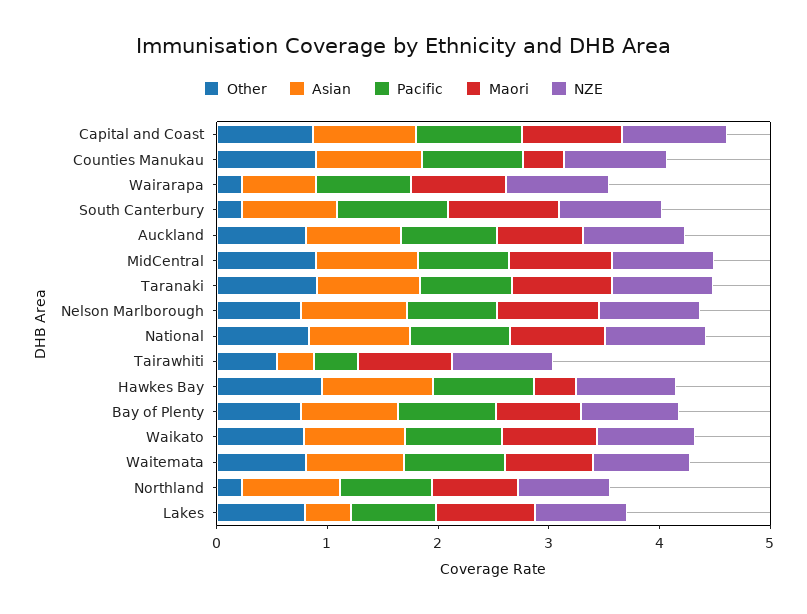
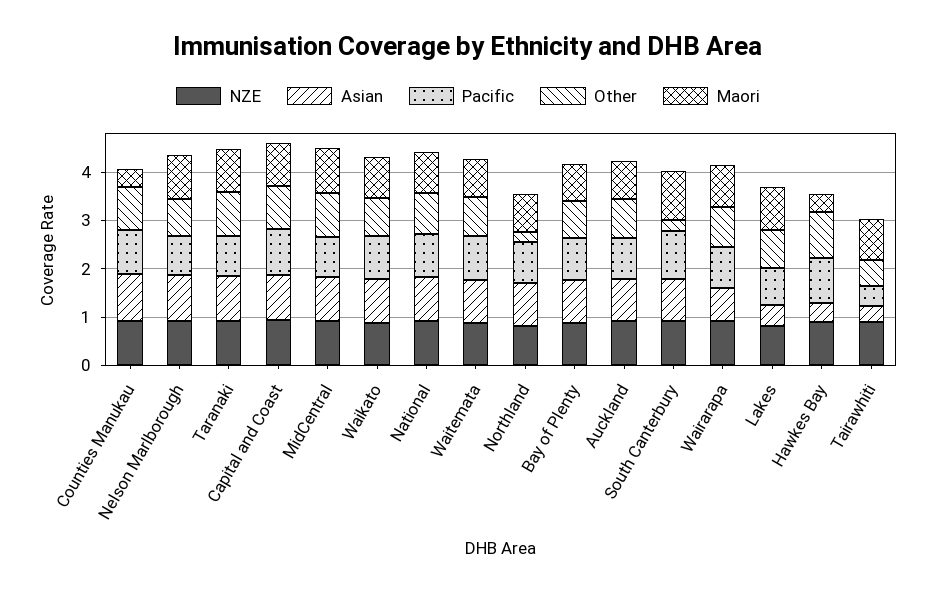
  {
    "Other": {
      "Capital and Coast": 0.8,
      "Counties Manukau": 0.8,
-     "Wairarapa": 0.2,
+     "Wairarapa": 0.8,
      "South Canterbury": 0.2,
      "Auckland": 0.8,
      "MidCentral": 1,
      "Taranaki": 1,
      "Nelson Marlborough": 0.8,
      "National": 0.8,
      "Tairawhiti": 0.6,
      "Hawkes Bay": 1,
      "Bay of Plenty": 0.8,
      "Waikato": 0.8,
      "Waitemata": 0.8,
      "Northland": 0.2,
      "Lakes": 0.8
    },
    "Asian": {
      "Capital and Coast": 1,
      "Counties Manukau": 1,
      "Wairarapa": 0.6,
      "South Canterbury": 0.8,
      "Auckland": 0.8,
      "MidCentral": 1,
      "Taranaki": 1,
      "Nelson Marlborough": 1,
      "National": 1,
      "Tairawhiti": 0.4,
-     "Hawkes Bay": 1,
+     "Hawkes Bay": 0.4,
      "Bay of Plenty": 0.8,
      "Waikato": 1,
      "Waitemata": 0.8,
      "Northland": 0.8,
      "Lakes": 0.4
    },
    "Pacific": {
      "Capital and Coast": 1,
      "Counties Manukau": 1,
      "Wairarapa": 0.8,
      "South Canterbury": 1,
      "Auckland": 0.8,
      "MidCentral": 0.8,
      "Taranaki": 0.8,
      "Nelson Marlborough": 0.8,
      "National": 1,
      "Tairawhiti": 0.4,
      "Hawkes Bay": 1,
      "Bay of Plenty": 0.8,
      "Waikato": 0.8,
      "Waitemata": 1,
      "Northland": 0.8,
      "Lakes": 0.8
    },
    "Maori": {
      "Capital and Coast": 1,
      "Counties Manukau": 0.4,
      "Wairarapa": 0.8,
      "South Canterbury": 1,
      "Auckland": 0.8,
      "MidCentral": 1,
      "Taranaki": 0.8,
      "Nelson Marlborough": 1,
      "National": 0.8,
      "Tairawhiti": 0.8,
      "Hawkes Bay": 0.4,
      "Bay of Plenty": 0.8,
      "Waikato": 0.8,
      "Waitemata": 0.8,
      "Northland": 0.8,
      "Lakes": 0.8
    },
    "NZE": {
      "Capital and Coast": 1,
      "Counties Manukau": 1,
      "Wairarapa": 1,
      "South Canterbury": 1,
      "Auckland": 1,
      "MidCentral": 1,
      "Taranaki": 1,
      "Nelson Marlborough": 1,
      "National": 1,
      "Tairawhiti": 1,
      "Hawkes Bay": 1,
      "Bay of Plenty": 0.8,
      "Waikato": 0.8,
      "Waitemata": 0.8,
      "Northland": 0.8,
      "Lakes": 0.8
    }
  }

